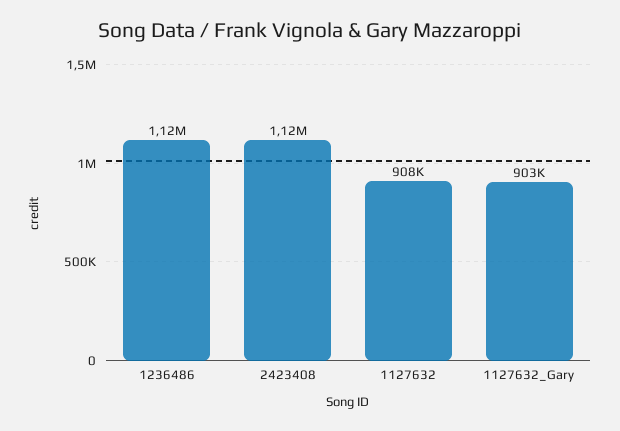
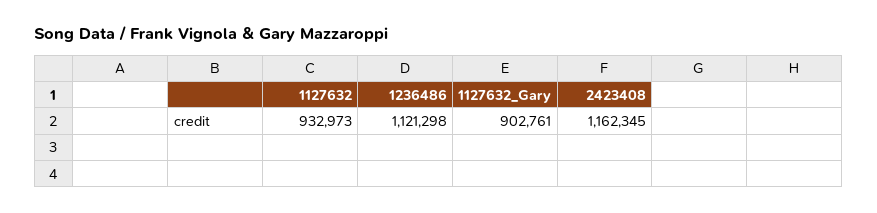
  {
    "1236486": 1121298,
-   "2423408": 1120000,
+   "2423408": 1162345,
-   "1127632": 908000,
+   "1127632": 932973,
    "1127632_Gary": 902761
  }

